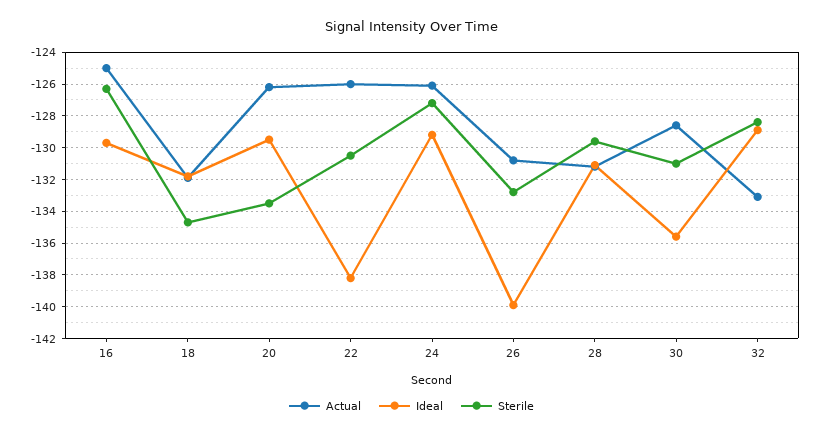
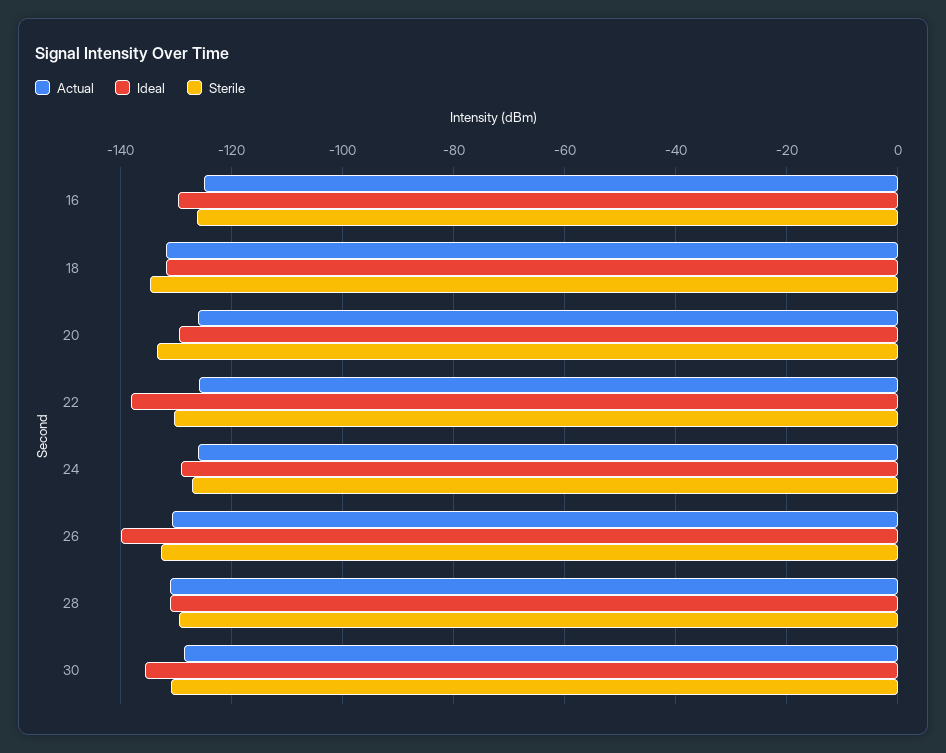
  {
    "Actual": {
      "16": -125,
      "18": -132,
      "20": -126,
      "22": -126,
      "24": -126,
      "26": -131,
      "28": -131,
-     "30": -128.5,
+     "30": -128.5
-     "32": -133
    },
    "Ideal": {
      "16": -129.5,
      "18": -132,
      "20": -129.5,
      "22": -138,
      "24": -129,
      "26": -140,
      "28": -131,
-     "30": -135.5,
+     "30": -135.5
-     "32": -129
    },
    "Sterile": {
      "16": -126.5,
      "18": -134.5,
      "20": -133.5,
      "22": -130.5,
      "24": -127,
      "26": -133,
      "28": -129.5,
-     "30": -131,
+     "30": -131
-     "32": -128.5
    }
  }

